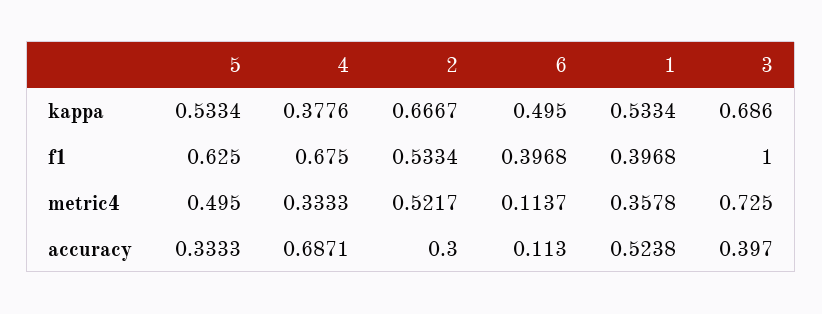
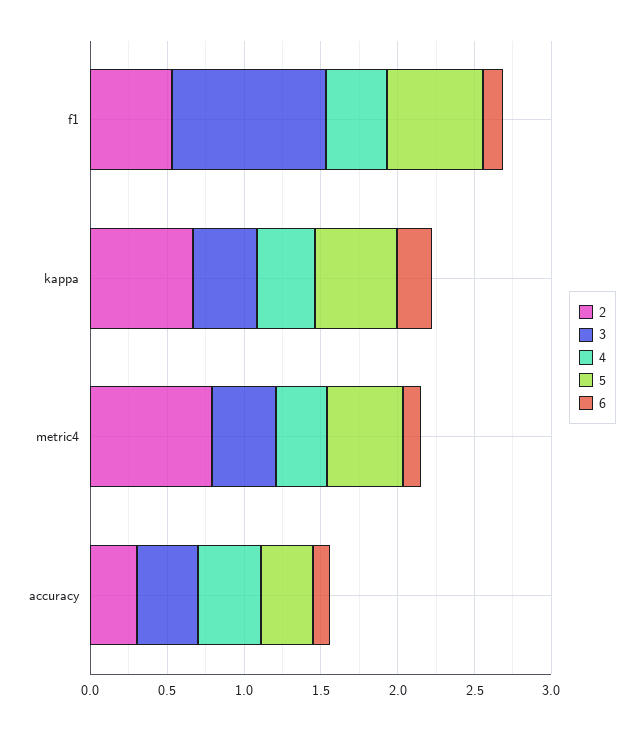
  {
    "5": {
      "kappa": 0.5334,
      "f1": 0.625,
      "metric4": 0.495,
      "accuracy": 0.3333
    },
    "4": {
      "kappa": 0.3776,
-     "f1": 0.675,
+     "f1": 0.4,
      "metric4": 0.3333,
-     "accuracy": 0.6871
+     "accuracy": 0.4
    },
    "2": {
      "kappa": 0.6667,
      "f1": 0.5334,
-     "metric4": 0.5217,
+     "metric4": 0.8,
      "accuracy": 0.3
    },
    "6": {
-     "kappa": 0.495,
+     "kappa": 0.2,
-     "f1": 0.3968,
+     "f1": 0.1,
      "metric4": 0.1137,
      "accuracy": 0.113
    },
-   "1": {
-     "kappa": 0.5334,
-     "f1": 0.3968,
-     "metric4": 0.3578,
-     "accuracy": 0.5238
-   },
    "3": {
-     "kappa": 0.686,
+     "kappa": 0.4,
      "f1": 1,
-     "metric4": 0.725,
+     "metric4": 0.4,
      "accuracy": 0.397
    }
  }

